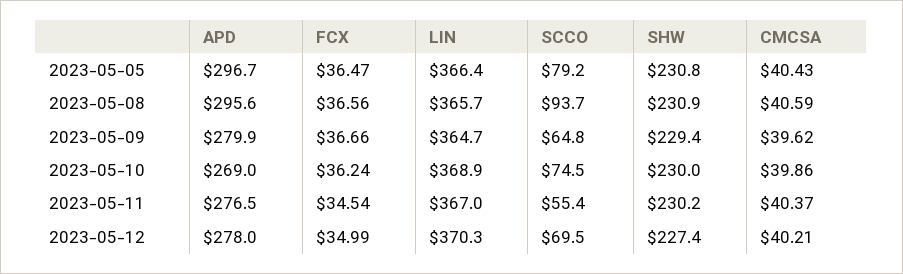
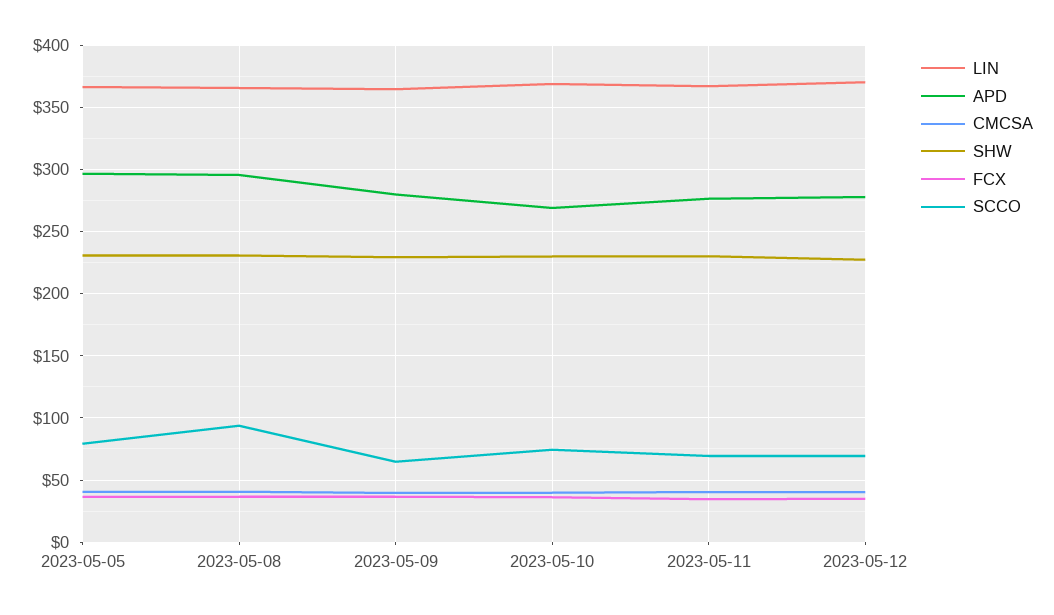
  {
    "APD": {
      "2023-05-05": 296.7,
      "2023-05-08": 295.6,
      "2023-05-09": 279.9,
      "2023-05-10": 269,
      "2023-05-11": 276.5,
      "2023-05-12": 278
    },
    "FCX": {
      "2023-05-05": 36.47,
      "2023-05-08": 36.56,
      "2023-05-09": 36.66,
      "2023-05-10": 36.24,
      "2023-05-11": 34.54,
      "2023-05-12": 34.99
    },
    "LIN": {
      "2023-05-05": 366.4,
      "2023-05-08": 365.7,
      "2023-05-09": 364.7,
      "2023-05-10": 368.9,
      "2023-05-11": 367,
      "2023-05-12": 370.3
    },
    "SCCO": {
      "2023-05-05": 79.2,
      "2023-05-08": 93.7,
      "2023-05-09": 64.8,
      "2023-05-10": 74.5,
-     "2023-05-11": 55.4,
+     "2023-05-11": 70,
      "2023-05-12": 69.5
    },
    "SHW": {
      "2023-05-05": 230.8,
      "2023-05-08": 230.9,
      "2023-05-09": 229.4,
      "2023-05-10": 230,
      "2023-05-11": 230.2,
      "2023-05-12": 227.4
    },
    "CMCSA": {
      "2023-05-05": 40.43,
      "2023-05-08": 40.59,
      "2023-05-09": 39.62,
      "2023-05-10": 39.86,
      "2023-05-11": 40.37,
      "2023-05-12": 40.21
    }
  }

